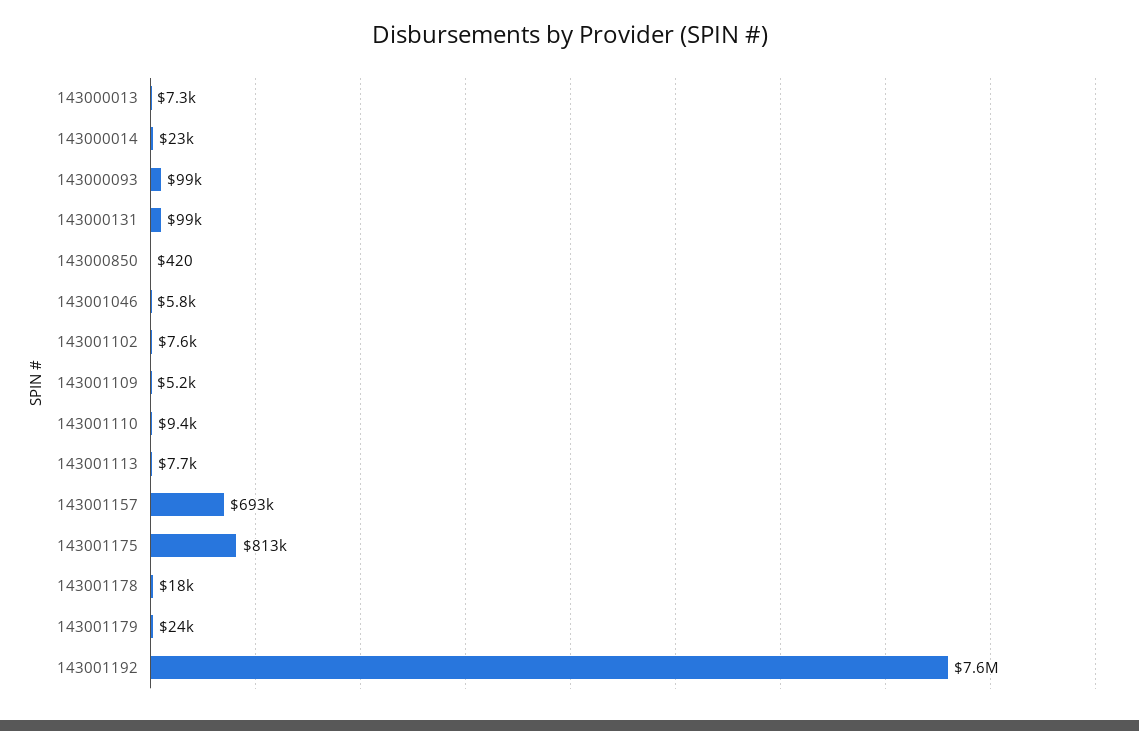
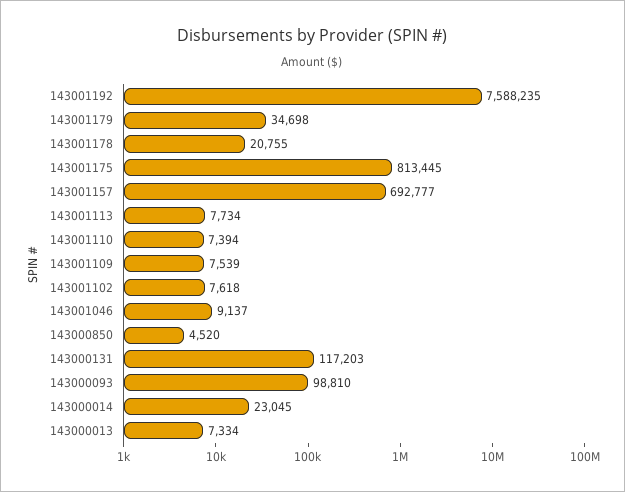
  {
    "143000013": 7334,
    "143000014": 23045,
    "143000093": 98810,
-   "143000131": 99000,
+   "143000131": 117203,
-   "143000850": 420,
+   "143000850": 4520,
-   "143001046": 5800,
+   "143001046": 9137,
    "143001102": 7618,
-   "143001109": 5200,
+   "143001109": 7539,
-   "143001110": 9400,
+   "143001110": 7394,
    "143001113": 7734,
    "143001157": 692777,
    "143001175": 813445,
-   "143001178": 18000,
+   "143001178": 20755,
-   "143001179": 24000,
+   "143001179": 34698,
    "143001192": 7588235
  }

